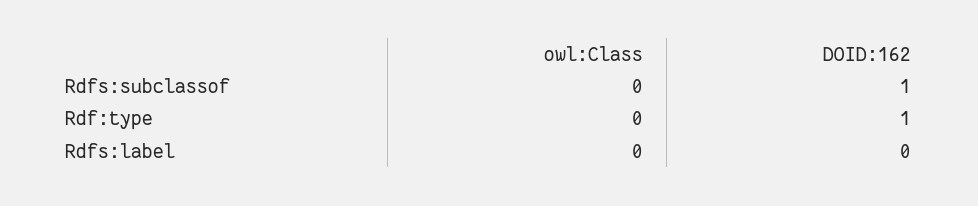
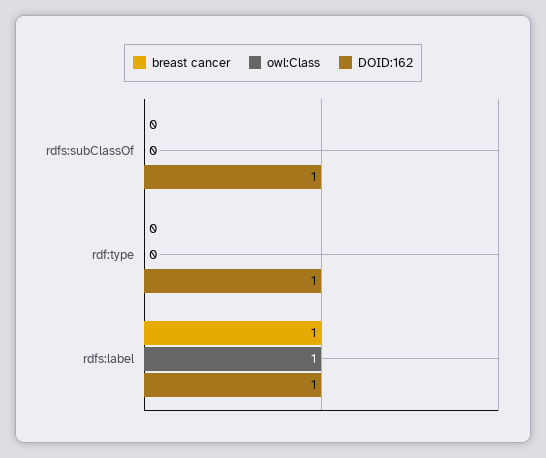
  {
    "owl:Class": {
      "Rdfs:subclassof": 0,
      "Rdf:type": 0,
-     "Rdfs:label": 0
+     "Rdfs:label": 1
    },
    "DOID:162": {
      "Rdfs:subclassof": 1,
      "Rdf:type": 1,
-     "Rdfs:label": 0
+     "Rdfs:label": 1
-   }
+   },
+   "breast cancer": {
+     "Rdfs:subclassof": 0,
+     "Rdf:type": 0,
+     "Rdfs:label": 1
+   }
  }

